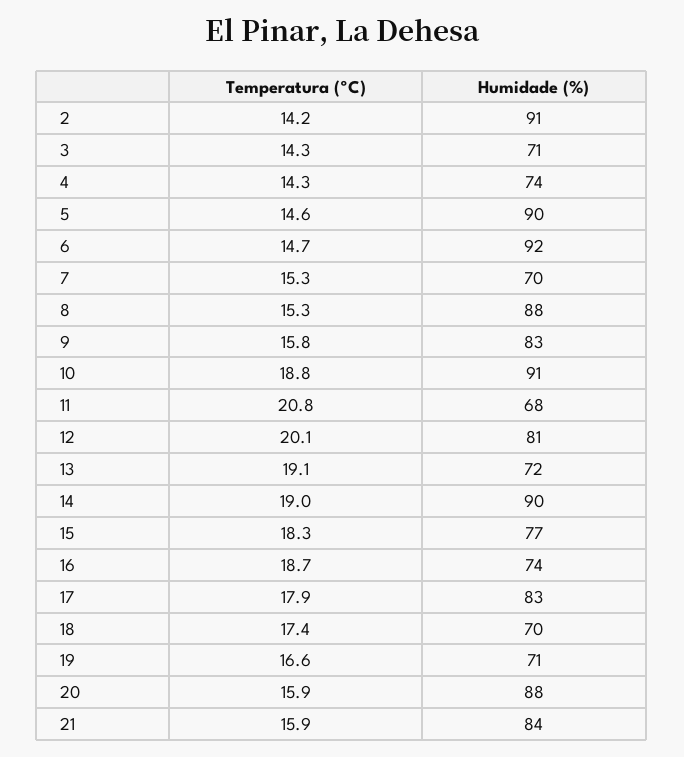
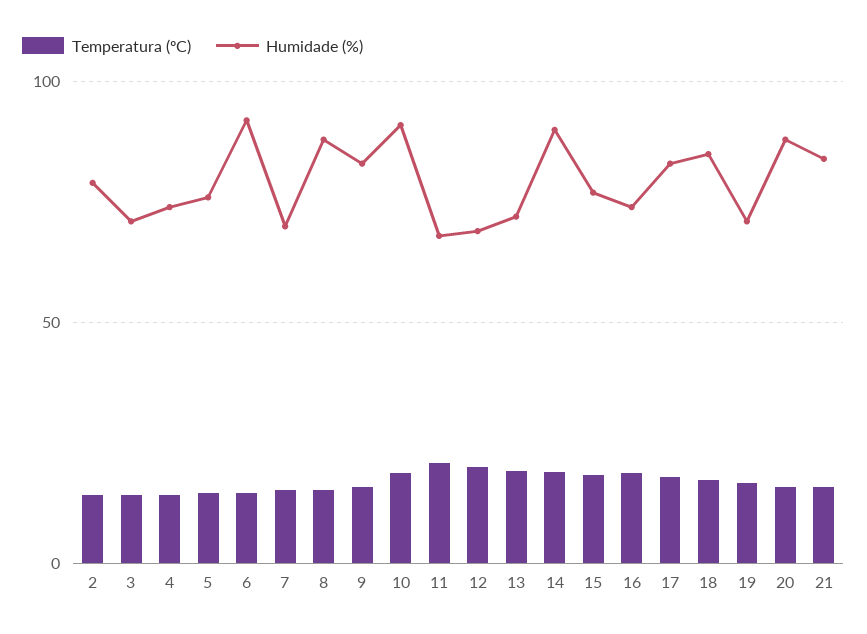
  {
    "Temperatura (ºC)": {
      "2": 14.2,
      "3": 14.3,
      "4": 14.3,
      "5": 14.6,
      "6": 14.7,
      "7": 15.3,
      "8": 15.3,
      "9": 15.8,
      "10": 18.8,
      "11": 20.8,
      "12": 20.1,
      "13": 19.1,
      "14": 19,
      "15": 18.3,
      "16": 18.7,
      "17": 17.9,
      "18": 17.4,
      "19": 16.6,
      "20": 15.9,
      "21": 15.9
    },
    "Humidade (%)": {
-     "2": 91,
+     "2": 80,
      "3": 71,
      "4": 74,
-     "5": 90,
+     "5": 75,
      "6": 92,
      "7": 70,
      "8": 88,
      "9": 83,
      "10": 91,
      "11": 68,
-     "12": 81,
+     "12": 70,
      "13": 72,
      "14": 90,
      "15": 77,
      "16": 74,
      "17": 83,
-     "18": 70,
+     "18": 85,
      "19": 71,
      "20": 88,
      "21": 84
    }
  }

